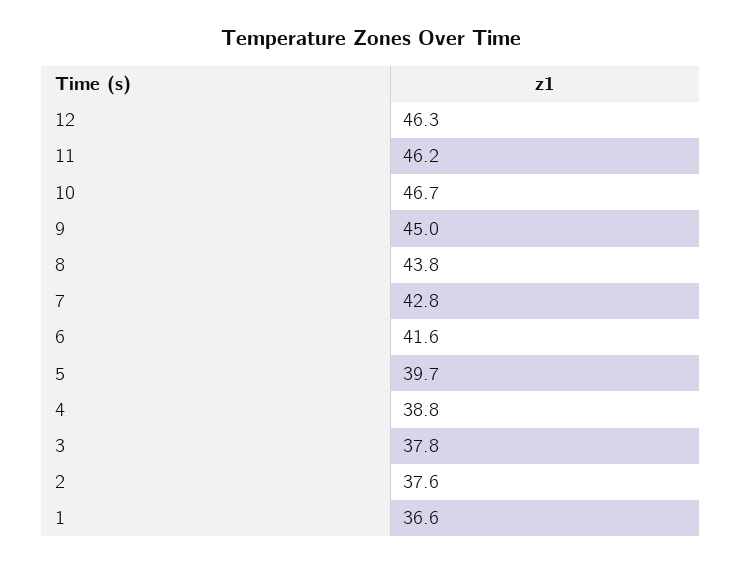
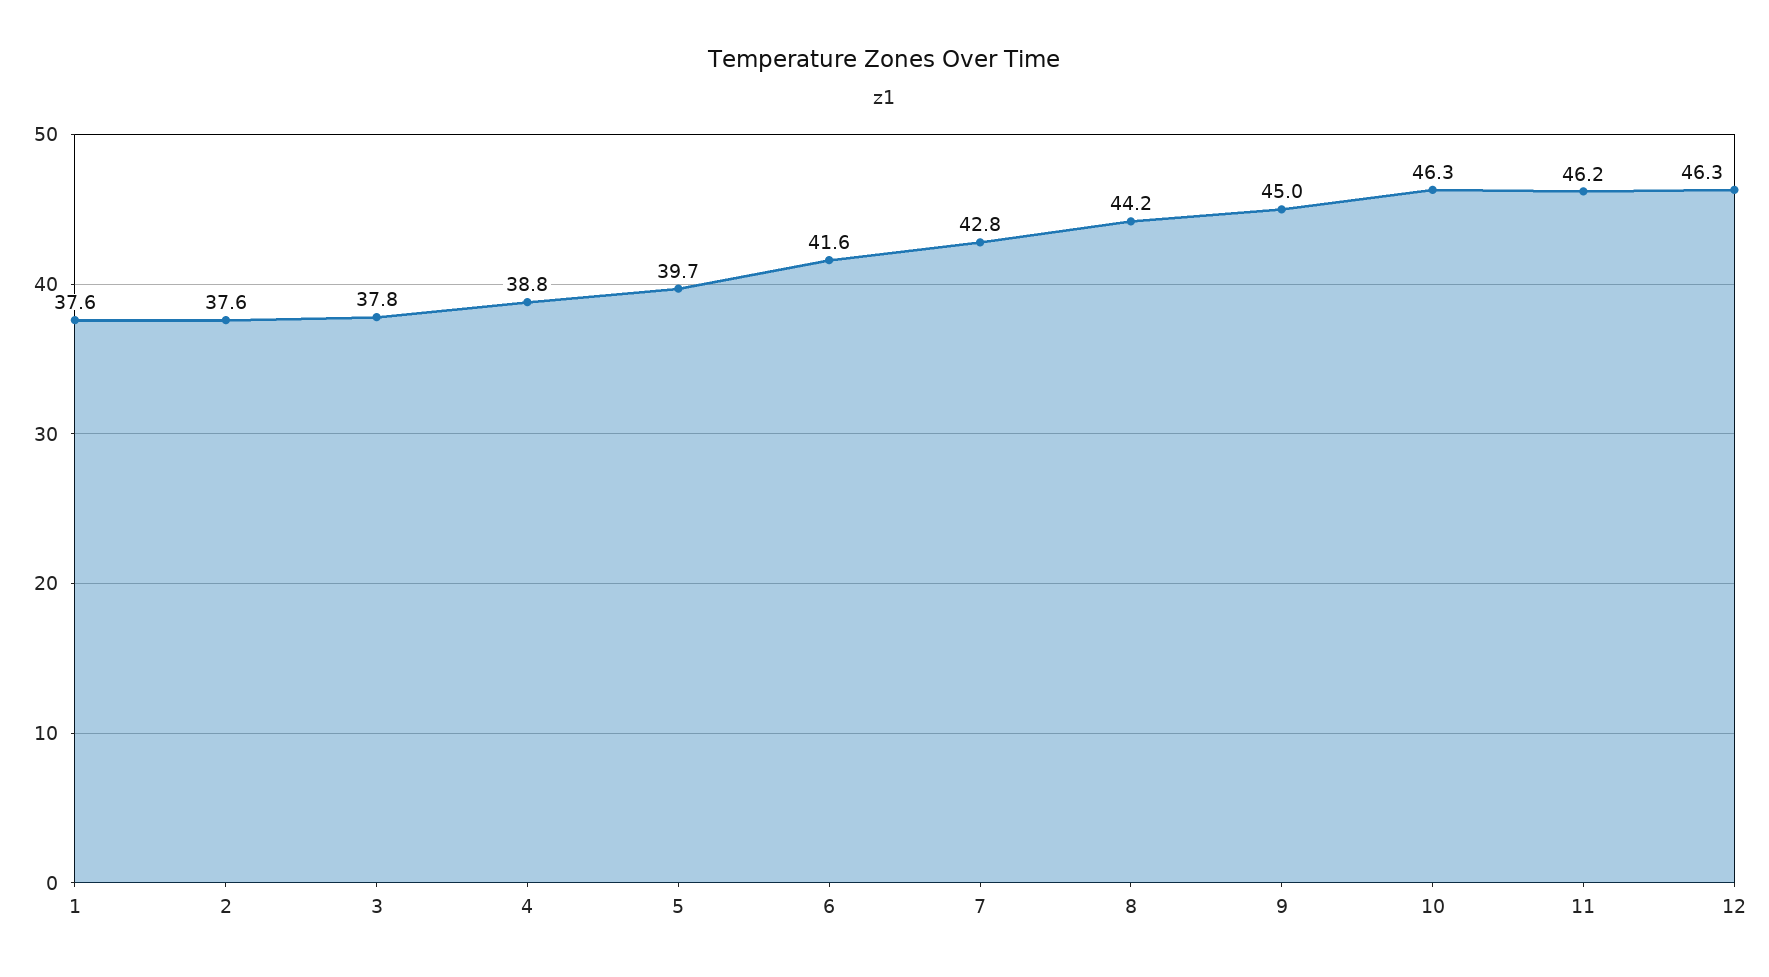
  {
    "12": 46.3,
    "11": 46.2,
-   "10": 46.7,
+   "10": 46.3,
    "9": 45,
-   "8": 43.8,
+   "8": 44.2,
    "7": 42.8,
    "6": 41.6,
    "5": 39.7,
    "4": 38.8,
    "3": 37.8,
    "2": 37.6,
-   "1": 36.6
+   "1": 37.6
  }

